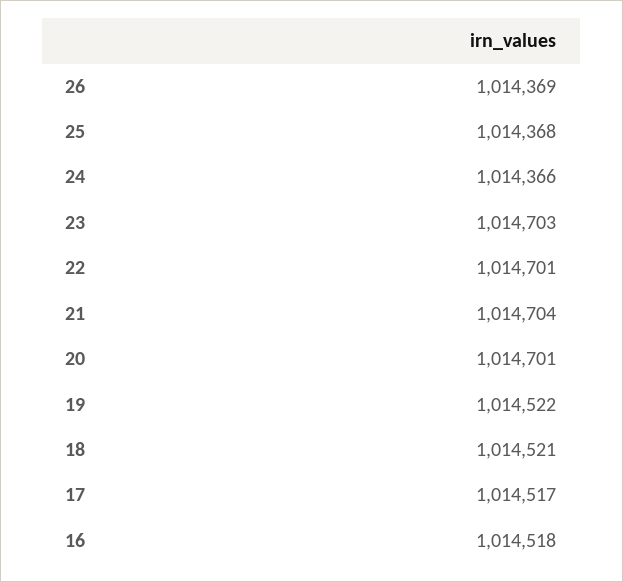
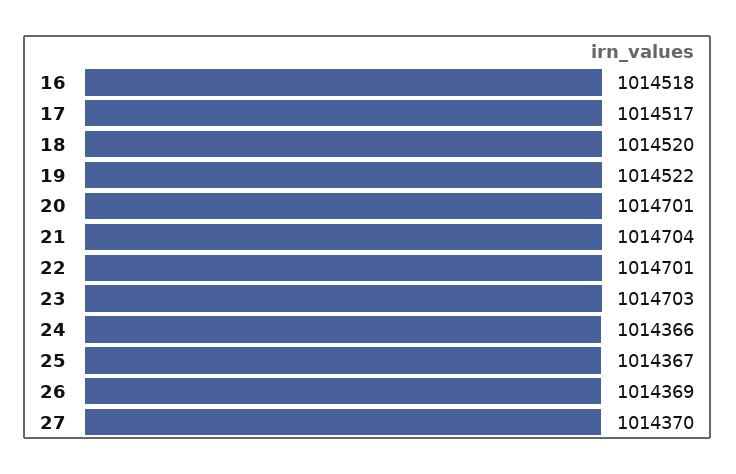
  {
    "26": 1014369,
-   "25": 1014368,
+   "25": 1014367,
    "24": 1014366,
    "23": 1014703,
    "22": 1014701,
    "21": 1014704,
    "20": 1014701,
    "19": 1014522,
-   "18": 1014521,
+   "18": 1014520,
    "17": 1014517,
-   "16": 1014518
+   "16": 1014518,
+   "27": 1014370
  }

